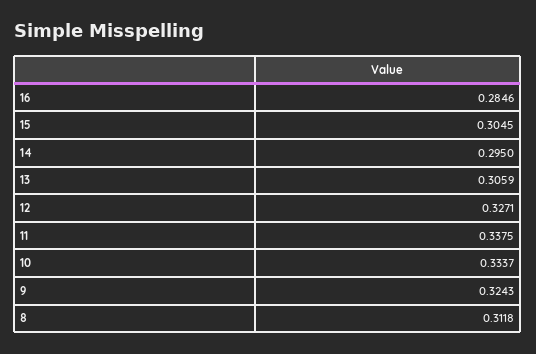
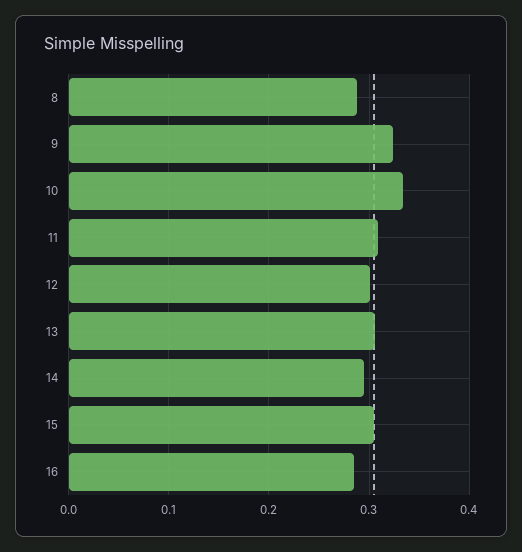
  {
    "16": 0.2846,
    "15": 0.3045,
    "14": 0.295,
    "13": 0.3059,
-   "12": 0.3271,
+   "12": 0.3,
-   "11": 0.3375,
+   "11": 0.31,
    "10": 0.3337,
    "9": 0.3243,
-   "8": 0.3118
+   "8": 0.29
  }

